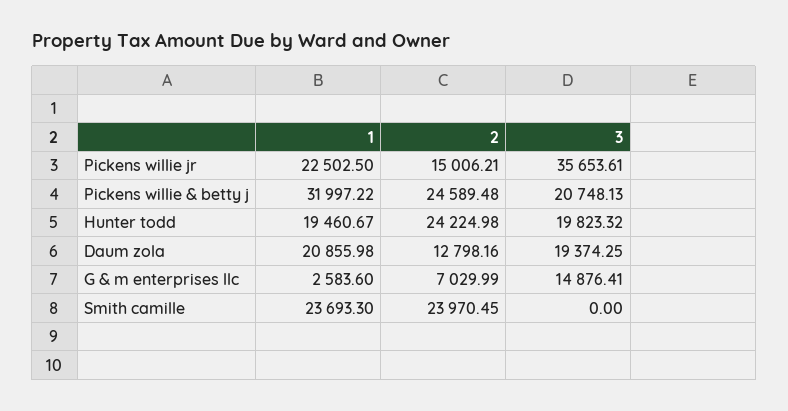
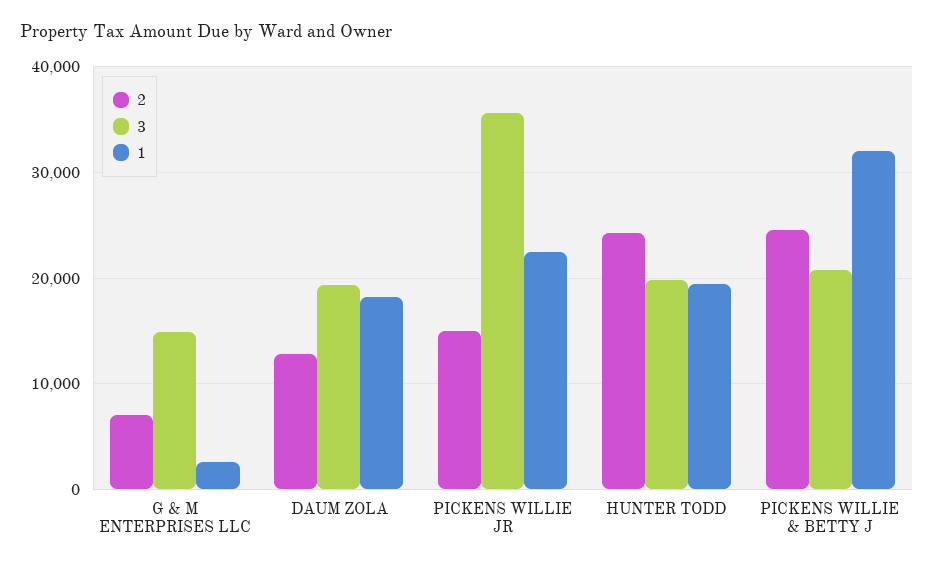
  {
    "1": {
      "Pickens willie jr": 22502.5,
      "Pickens willie & betty j": 31997.22,
      "Hunter todd": 19460.67,
-     "Daum zola": 20855.98,
+     "Daum zola": 18000,
-     "G & m enterprises llc": 2583.6,
+     "G & m enterprises llc": 2583.6
-     "Smith camille": 23693.3
    },
    "2": {
      "Pickens willie jr": 15006.21,
      "Pickens willie & betty j": 24589.48,
      "Hunter todd": 24224.98,
      "Daum zola": 12798.16,
-     "G & m enterprises llc": 7029.99,
+     "G & m enterprises llc": 7029.99
-     "Smith camille": 23970.45
    },
    "3": {
      "Pickens willie jr": 35653.61,
      "Pickens willie & betty j": 20748.13,
      "Hunter todd": 19823.32,
      "Daum zola": 19374.25,
-     "G & m enterprises llc": 14876.41,
+     "G & m enterprises llc": 14876.41
-     "Smith camille": 0
    }
  }

